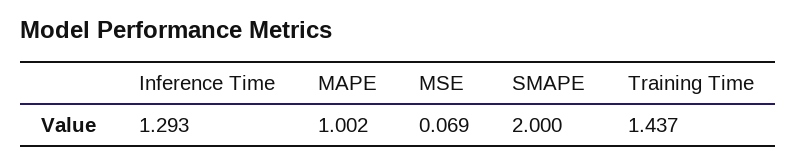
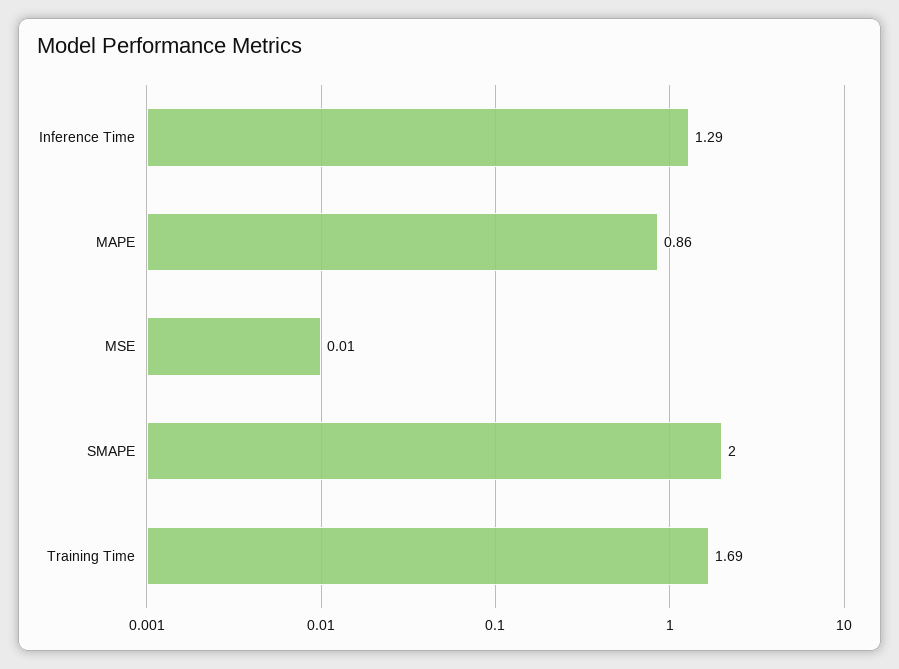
  {
    "Inference Time": 1.293,
-   "MAPE": 1.002,
+   "MAPE": 0.86,
-   "MSE": 0.069,
+   "MSE": 0.01,
    "SMAPE": 2,
-   "Training Time": 1.437
+   "Training Time": 1.69
  }

